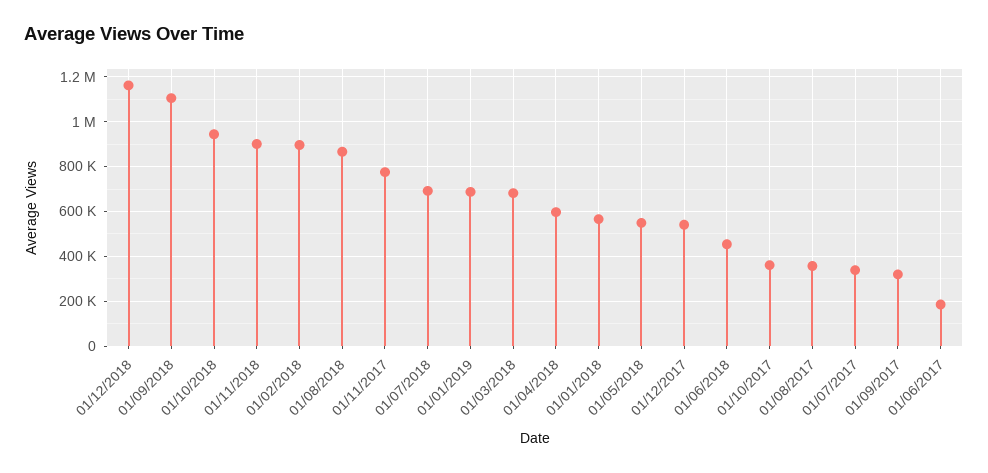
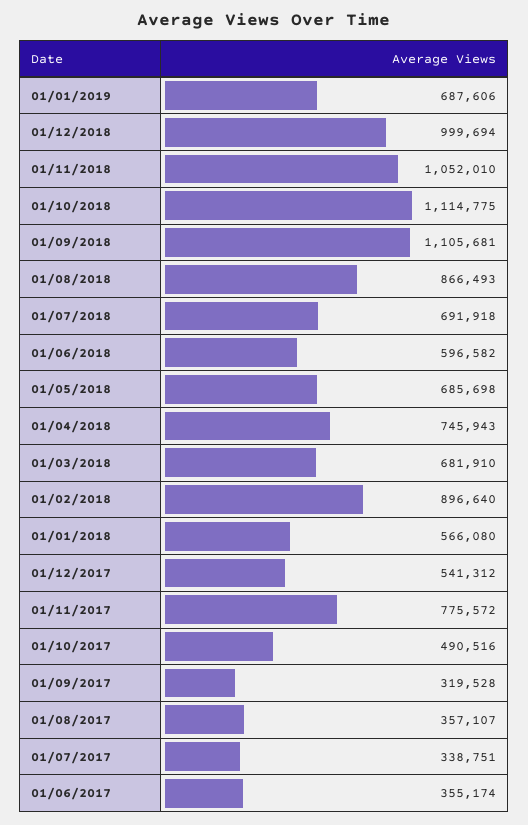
  {
-   "01/12/2018": 1150000,
+   "01/12/2018": 999694,
    "01/09/2018": 1105681,
-   "01/10/2018": 950000,
+   "01/10/2018": 1114775,
-   "01/11/2018": 900000,
+   "01/11/2018": 1052010,
    "01/02/2018": 896640,
    "01/08/2018": 866493,
    "01/11/2017": 775572,
    "01/07/2018": 691918,
    "01/01/2019": 687606,
    "01/03/2018": 681910,
-   "01/04/2018": 600000,
+   "01/04/2018": 745943,
    "01/01/2018": 566080,
-   "01/05/2018": 550000,
+   "01/05/2018": 685698,
    "01/12/2017": 541312,
-   "01/06/2018": 450000,
+   "01/06/2018": 596582,
-   "01/10/2017": 350000,
+   "01/10/2017": 490516,
    "01/08/2017": 357107,
    "01/07/2017": 338751,
    "01/09/2017": 319528,
-   "01/06/2017": 200000
+   "01/06/2017": 355174
  }

